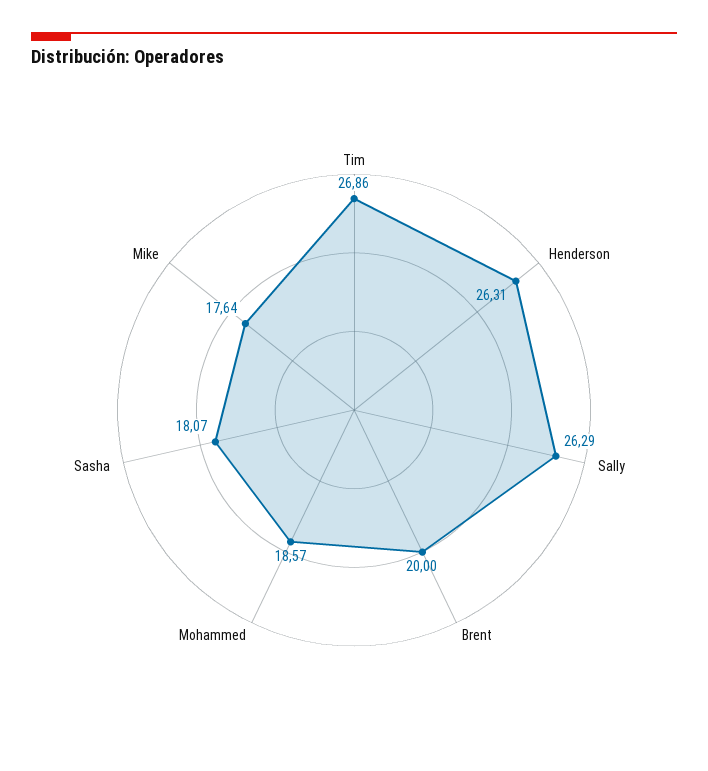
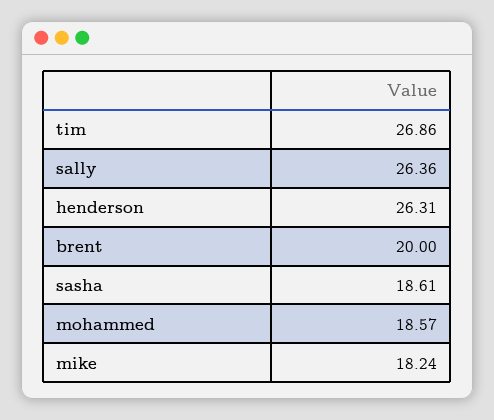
  {
    "Tim": 26.86,
    "Henderson": 26.31,
-   "Sally": 26.29,
+   "Sally": 26.36,
    "Brent": 20,
    "Mohammed": 18.57,
-   "Sasha": 18.07,
+   "Sasha": 18.61,
-   "Mike": 17.64
+   "Mike": 18.24
  }

